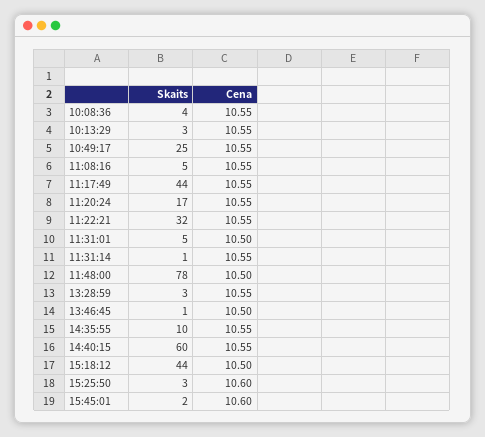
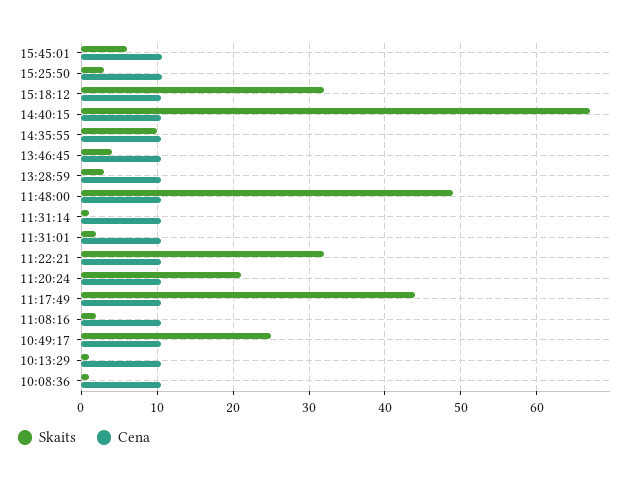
  {
    "Skaits": {
-     "10:08:36": 4,
+     "10:08:36": 1,
-     "10:13:29": 3,
+     "10:13:29": 1,
      "10:49:17": 25,
-     "11:08:16": 5,
+     "11:08:16": 2,
      "11:17:49": 44,
-     "11:20:24": 17,
+     "11:20:24": 21,
      "11:22:21": 32,
-     "11:31:01": 5,
+     "11:31:01": 2,
      "11:31:14": 1,
-     "11:48:00": 78,
+     "11:48:00": 49,
      "13:28:59": 3,
-     "13:46:45": 1,
+     "13:46:45": 4,
      "14:35:55": 10,
-     "14:40:15": 60,
+     "14:40:15": 67,
-     "15:18:12": 44,
+     "15:18:12": 32,
      "15:25:50": 3,
-     "15:45:01": 2
+     "15:45:01": 6
    },
    "Cena": {
      "10:08:36": 10.55,
      "10:13:29": 10.55,
      "10:49:17": 10.55,
      "11:08:16": 10.55,
      "11:17:49": 10.55,
      "11:20:24": 10.55,
      "11:22:21": 10.55,
      "11:31:01": 10.5,
      "11:31:14": 10.55,
      "11:48:00": 10.5,
      "13:28:59": 10.55,
      "13:46:45": 10.5,
      "14:35:55": 10.55,
      "14:40:15": 10.55,
      "15:18:12": 10.5,
      "15:25:50": 10.6,
      "15:45:01": 10.6
    }
  }

